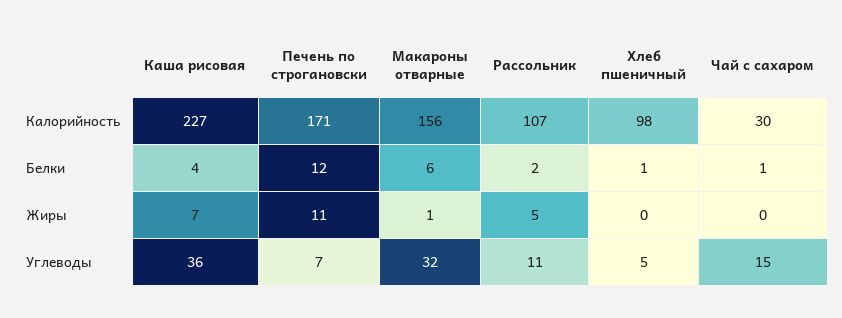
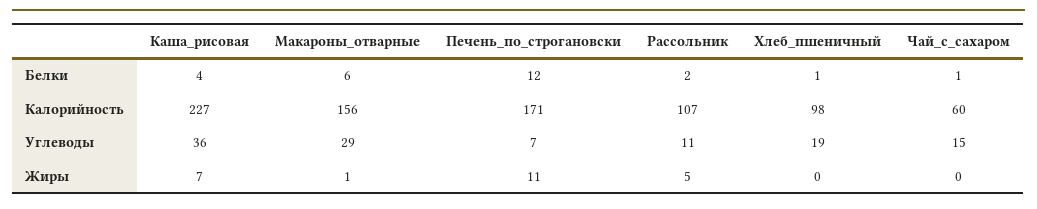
  {
    "Каша рисовая": {
      "Калорийность": 227,
      "Белки": 4,
      "Жиры": 7,
      "Углеводы": 36
    },
    "Печень по строгановски": {
      "Калорийность": 171,
      "Белки": 12,
      "Жиры": 11,
      "Углеводы": 7
    },
    "Макароны отварные": {
      "Калорийность": 156,
      "Белки": 6,
      "Жиры": 1,
-     "Углеводы": 32
+     "Углеводы": 29
    },
    "Рассольник": {
      "Калорийность": 107,
      "Белки": 2,
      "Жиры": 5,
      "Углеводы": 11
    },
    "Хлеб пшеничный": {
      "Калорийность": 98,
      "Белки": 1,
      "Жиры": 0,
-     "Углеводы": 5
+     "Углеводы": 19
    },
    "Чай с сахаром": {
-     "Калорийность": 30,
+     "Калорийность": 60,
      "Белки": 1,
      "Жиры": 0,
      "Углеводы": 15
    }
  }

